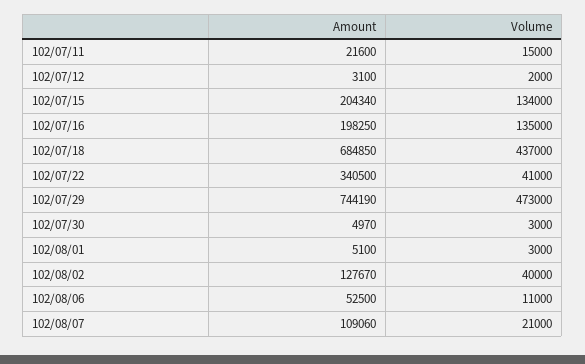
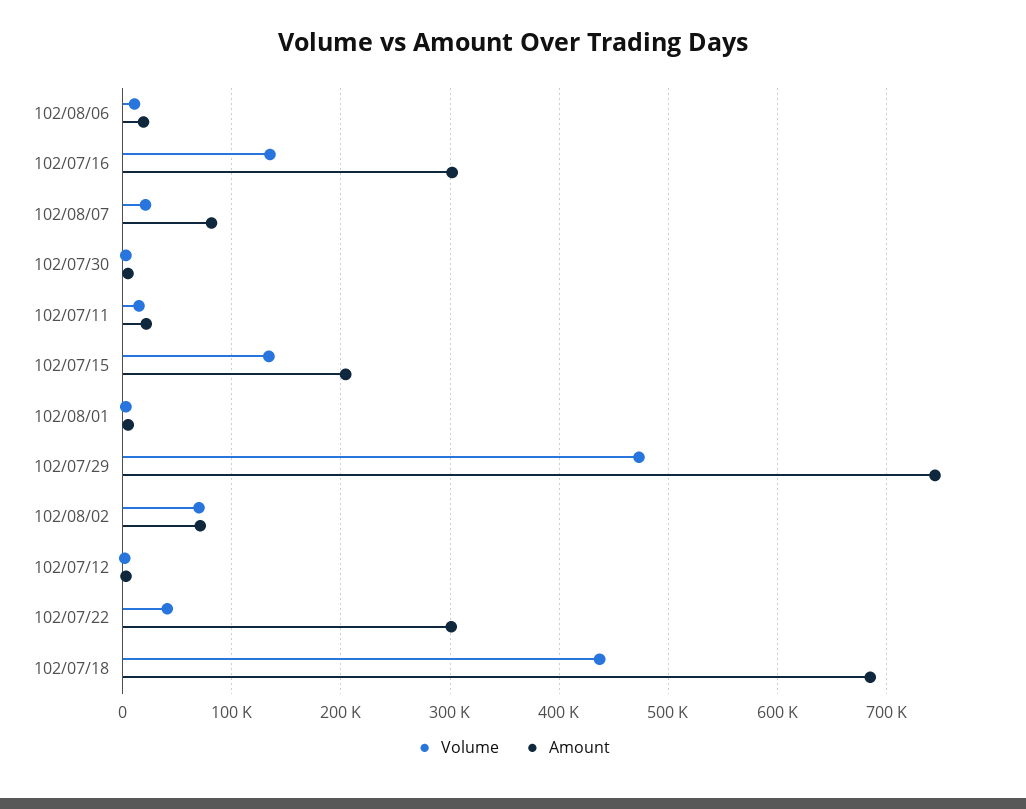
  {
    "Amount": {
      "102/07/11": 21600,
      "102/07/12": 3100,
      "102/07/15": 204340,
-     "102/07/16": 198250,
+     "102/07/16": 300000,
      "102/07/18": 684850,
-     "102/07/22": 340500,
+     "102/07/22": 300000,
      "102/07/29": 744190,
      "102/07/30": 4970,
      "102/08/01": 5100,
-     "102/08/02": 127670,
+     "102/08/02": 70000,
-     "102/08/06": 52500,
+     "102/08/06": 20000,
-     "102/08/07": 109060
+     "102/08/07": 80000
    },
    "Volume": {
      "102/07/11": 15000,
      "102/07/12": 2000,
      "102/07/15": 134000,
      "102/07/16": 135000,
      "102/07/18": 437000,
      "102/07/22": 41000,
      "102/07/29": 473000,
      "102/07/30": 3000,
      "102/08/01": 3000,
-     "102/08/02": 40000,
+     "102/08/02": 70000,
      "102/08/06": 11000,
      "102/08/07": 21000
    }
  }

